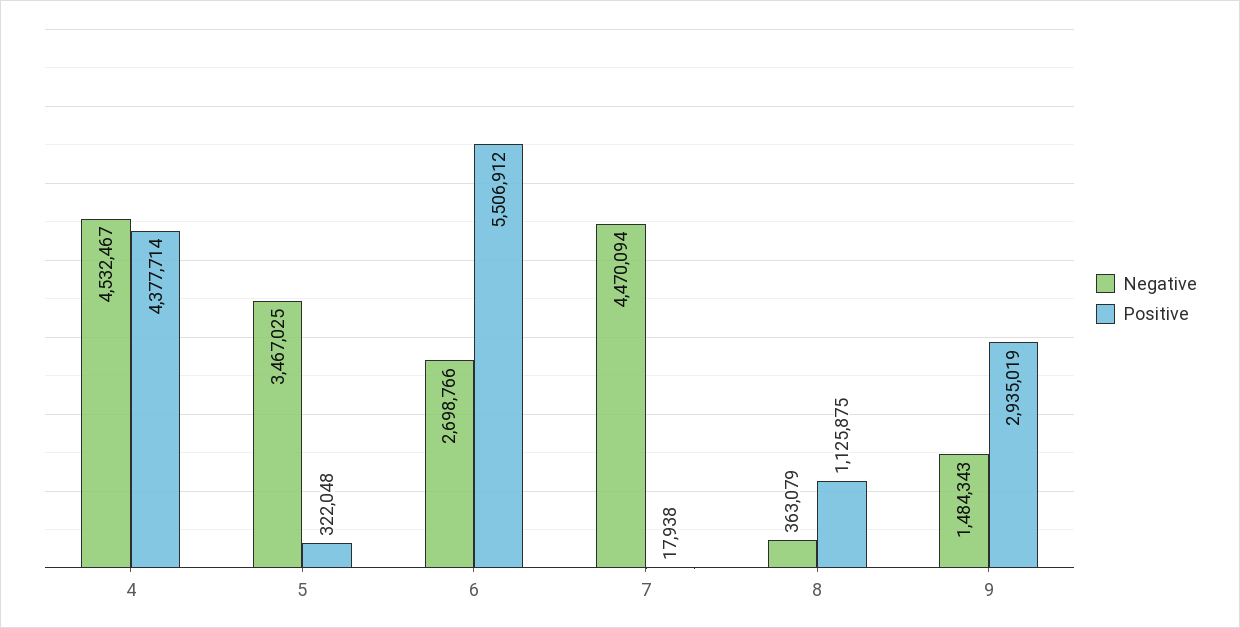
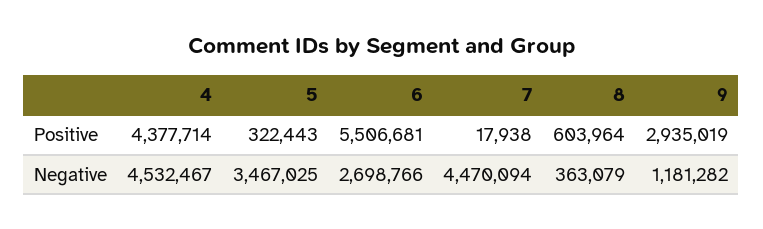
  {
    "Negative": {
      "4": 4532467,
      "5": 3467025,
      "6": 2698766,
      "7": 4470094,
      "8": 363079,
-     "9": 1484343
+     "9": 1181282
    },
    "Positive": {
      "4": 4377714,
-     "5": 322048,
+     "5": 322443,
-     "6": 5506912,
+     "6": 5506681,
      "7": 17938,
-     "8": 1125875,
+     "8": 603964,
      "9": 2935019
    }
  }

